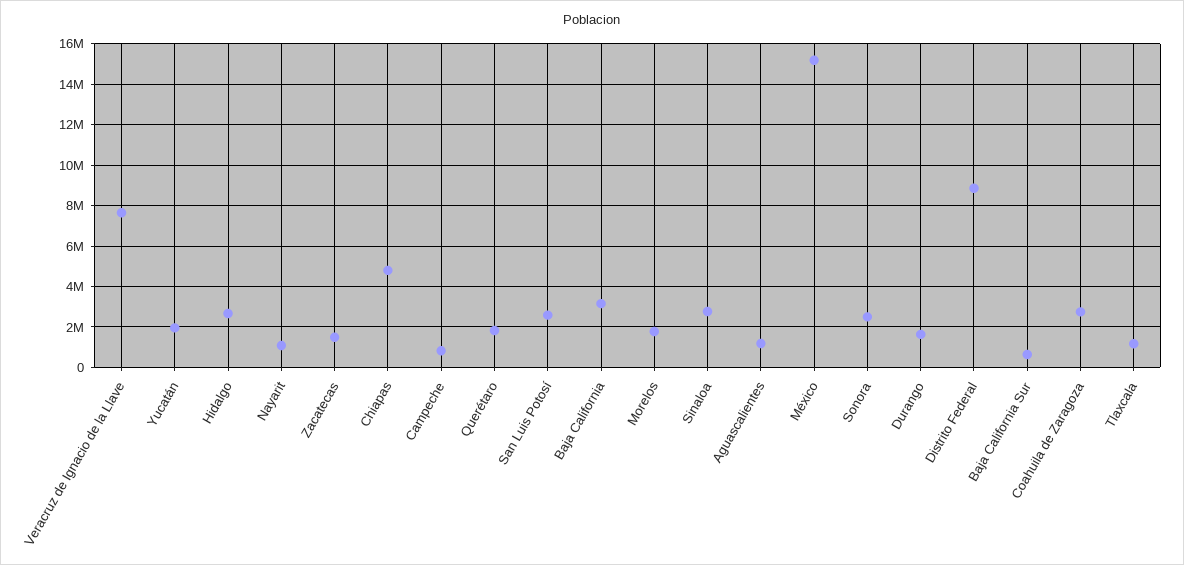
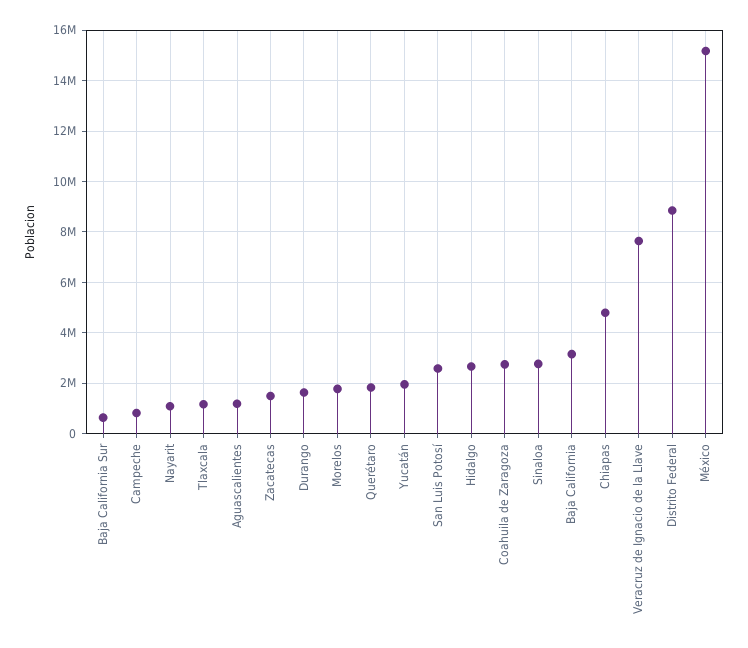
  {
    "Veracruz de Ignacio de la Llave": 7750000,
    "Yucatán": 2000000,
    "Hidalgo": 2750000,
    "Nayarit": 1000000,
    "Zacatecas": 1500000,
    "Chiapas": 4750000,
    "Campeche": 750000,
    "Querétaro": 1750000,
    "San Luis Potosí": 2500000,
    "Baja California": 3250000,
    "Morelos": 1750000,
    "Sinaloa": 2750000,
    "Aguascalientes": 1250000,
    "México": 15250000,
-   "Sonora": 2500000,
    "Durango": 1750000,
    "Distrito Federal": 8750000,
    "Baja California Sur": 750000,
    "Coahuila de Zaragoza": 2750000,
    "Tlaxcala": 1250000
  }

